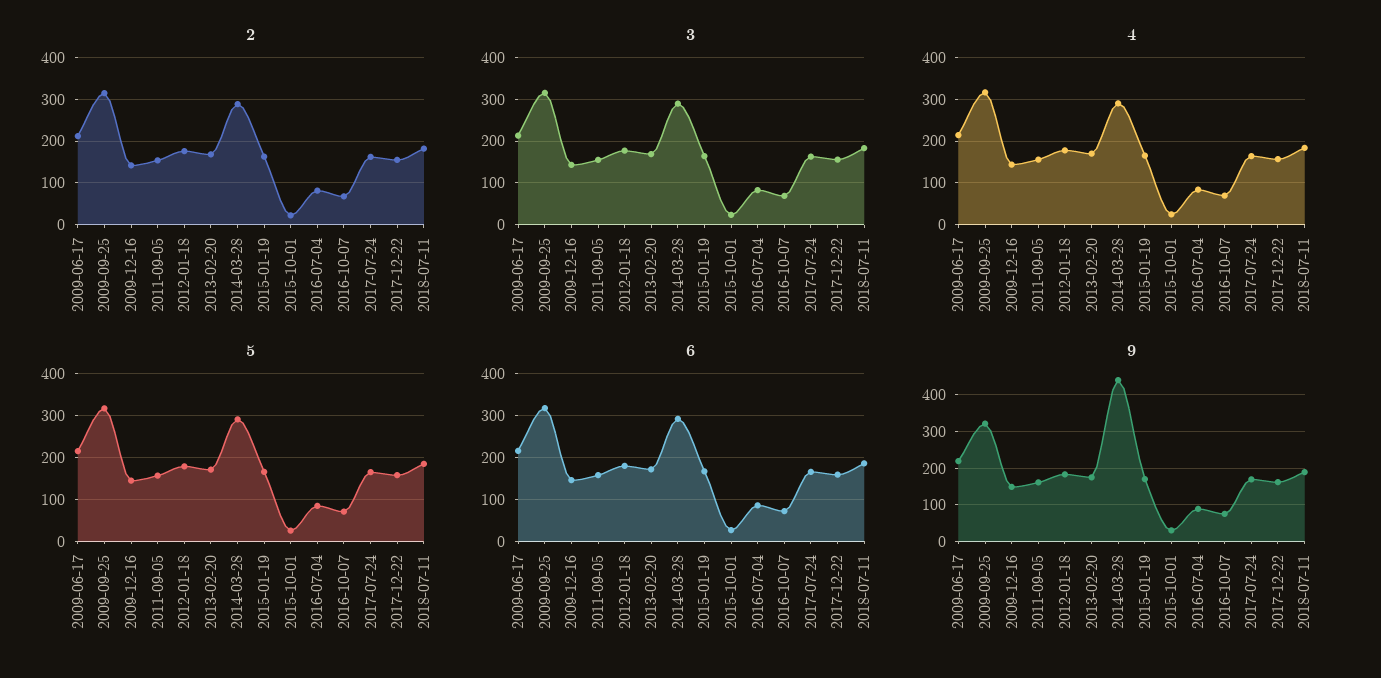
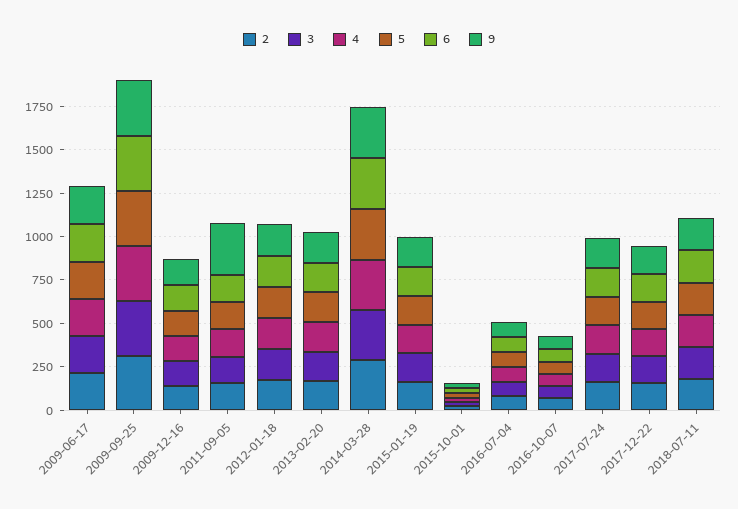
  {
    "2": {
      "2009-06-17": 220,
      "2009-09-25": 320,
      "2009-12-16": 140,
      "2011-09-05": 160,
      "2012-01-18": 180,
      "2013-02-20": 160,
      "2014-03-28": 280,
      "2015-01-19": 160,
      "2015-10-01": 20,
      "2016-07-04": 80,
      "2016-10-07": 60,
      "2017-07-24": 160,
      "2017-12-22": 160,
      "2018-07-11": 180
    },
    "3": {
      "2009-06-17": 220,
      "2009-09-25": 320,
      "2009-12-16": 140,
      "2011-09-05": 160,
      "2012-01-18": 180,
      "2013-02-20": 160,
      "2014-03-28": 280,
      "2015-01-19": 160,
      "2015-10-01": 20,
      "2016-07-04": 80,
      "2016-10-07": 60,
      "2017-07-24": 160,
      "2017-12-22": 160,
      "2018-07-11": 180
    },
    "4": {
      "2009-06-17": 220,
      "2009-09-25": 320,
      "2009-12-16": 140,
      "2011-09-05": 160,
      "2012-01-18": 180,
      "2013-02-20": 180,
      "2014-03-28": 300,
      "2015-01-19": 160,
      "2015-10-01": 20,
      "2016-07-04": 80,
      "2016-10-07": 80,
      "2017-07-24": 160,
      "2017-12-22": 160,
      "2018-07-11": 180
    },
    "5": {
      "2009-06-17": 220,
      "2009-09-25": 320,
      "2009-12-16": 140,
      "2011-09-05": 160,
      "2012-01-18": 180,
      "2013-02-20": 180,
      "2014-03-28": 300,
      "2015-01-19": 160,
      "2015-10-01": 20,
      "2016-07-04": 80,
      "2016-10-07": 80,
      "2017-07-24": 160,
      "2017-12-22": 160,
      "2018-07-11": 180
    },
    "6": {
      "2009-06-17": 220,
      "2009-09-25": 320,
      "2009-12-16": 140,
      "2011-09-05": 160,
      "2012-01-18": 180,
      "2013-02-20": 180,
      "2014-03-28": 300,
      "2015-01-19": 160,
      "2015-10-01": 20,
      "2016-07-04": 80,
      "2016-10-07": 80,
      "2017-07-24": 160,
      "2017-12-22": 160,
      "2018-07-11": 180
    },
    "9": {
      "2009-06-17": 220,
      "2009-09-25": 320,
      "2009-12-16": 140,
-     "2011-09-05": 160,
+     "2011-09-05": 300,
      "2012-01-18": 180,
      "2013-02-20": 180,
-     "2014-03-28": 440,
+     "2014-03-28": 300,
      "2015-01-19": 180,
      "2015-10-01": 40,
      "2016-07-04": 80,
      "2016-10-07": 80,
      "2017-07-24": 160,
      "2017-12-22": 160,
      "2018-07-11": 180
    }
  }

